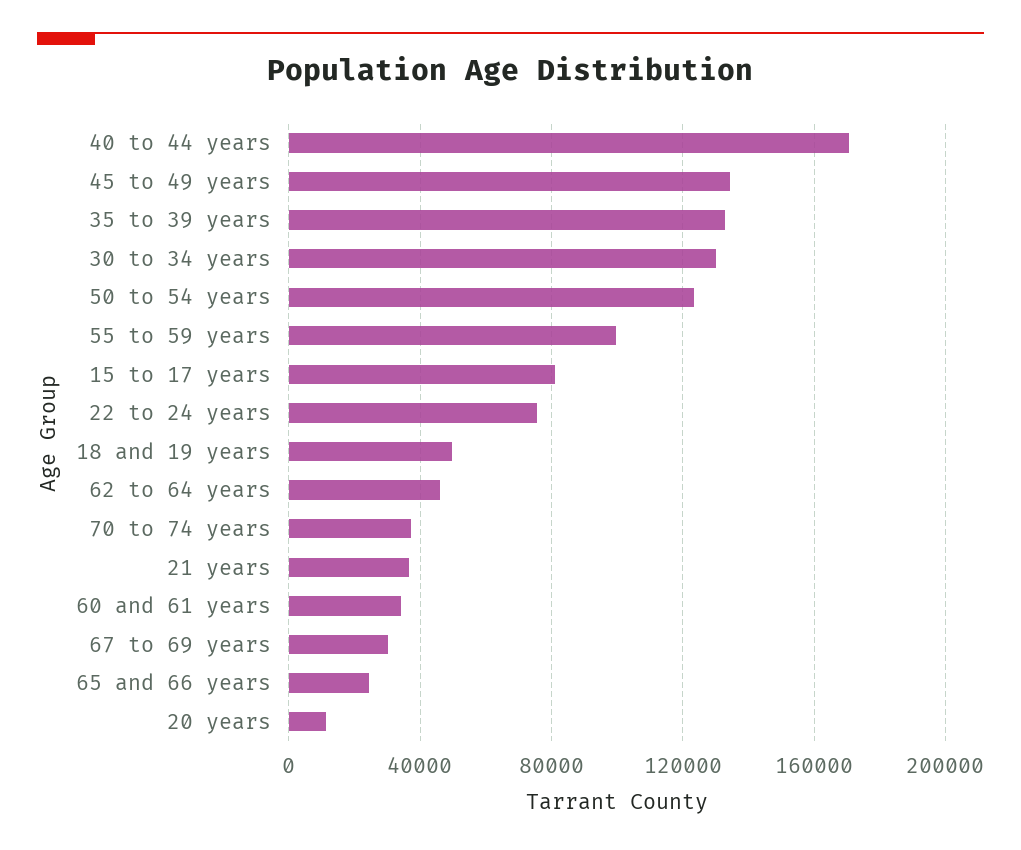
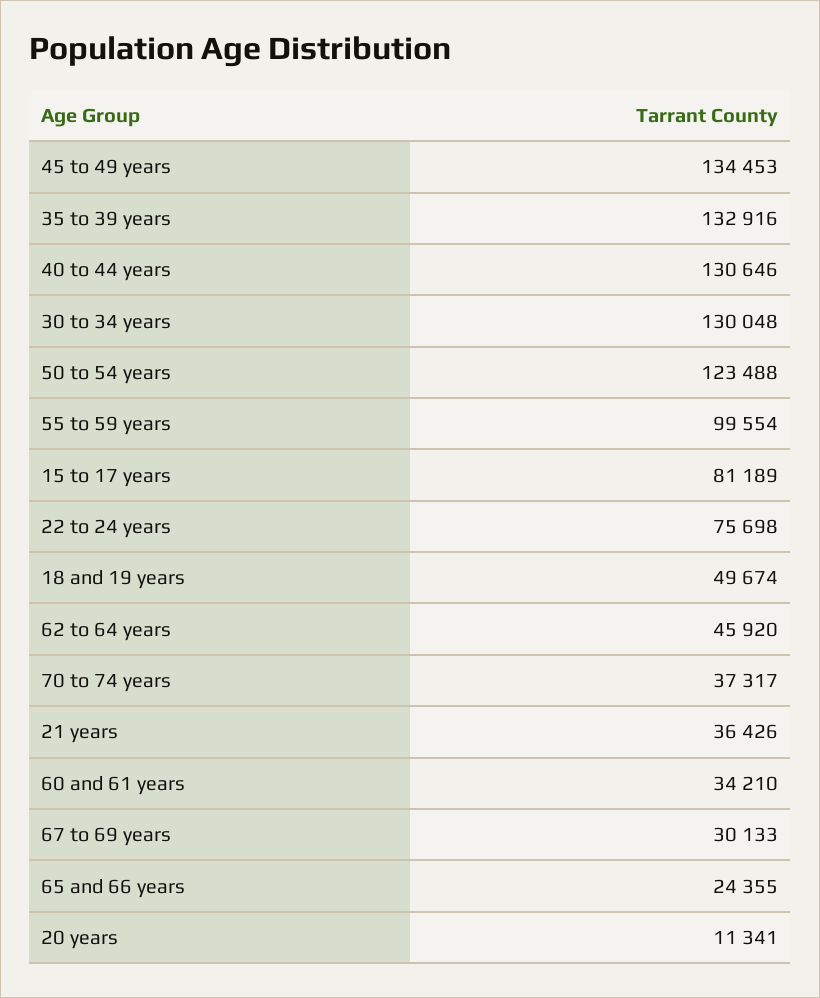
  {
-   "40 to 44 years": 170000,
+   "40 to 44 years": 130646,
    "45 to 49 years": 134453,
    "35 to 39 years": 132916,
    "30 to 34 years": 130048,
    "50 to 54 years": 123488,
    "55 to 59 years": 99554,
    "15 to 17 years": 81189,
    "22 to 24 years": 75698,
    "18 and 19 years": 49674,
    "62 to 64 years": 45920,
    "70 to 74 years": 37317,
    "21 years": 36426,
    "60 and 61 years": 34210,
    "67 to 69 years": 30133,
    "65 and 66 years": 24355,
    "20 years": 11341
  }

